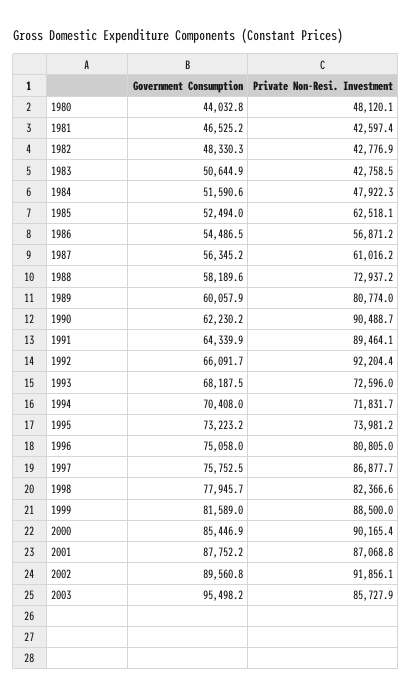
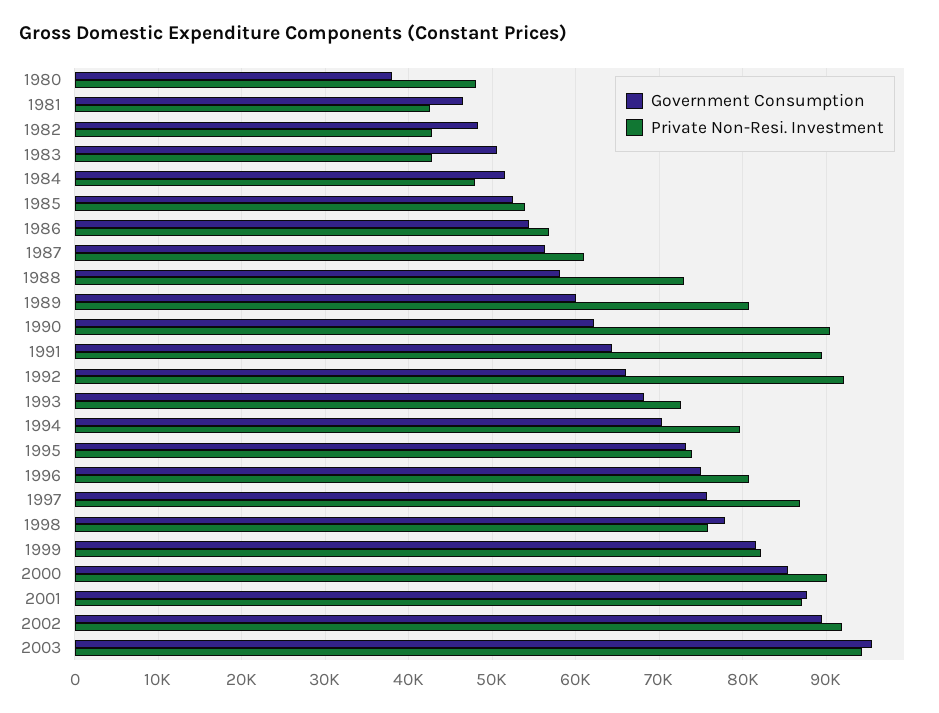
  {
    "Government Consumption": {
-     "1980": 44032.8,
+     "1980": 38000,
      "1981": 46525.2,
      "1982": 48330.3,
      "1983": 50644.9,
      "1984": 51590.6,
      "1985": 52494,
      "1986": 54486.5,
      "1987": 56345.2,
      "1988": 58189.6,
      "1989": 60057.9,
      "1990": 62230.2,
      "1991": 64339.9,
      "1992": 66091.7,
      "1993": 68187.5,
      "1994": 70408,
      "1995": 73223.2,
      "1996": 75058,
      "1997": 75752.5,
      "1998": 77945.7,
      "1999": 81589,
      "2000": 85446.9,
      "2001": 87752.2,
      "2002": 89560.8,
      "2003": 95498.2
    },
    "Private Non-Resi. Investment": {
      "1980": 48120.1,
      "1981": 42597.4,
      "1982": 42776.9,
      "1983": 42758.5,
      "1984": 47922.3,
-     "1985": 62518.1,
+     "1985": 54000,
      "1986": 56871.2,
      "1987": 61016.2,
      "1988": 72937.2,
      "1989": 80774,
      "1990": 90488.7,
      "1991": 89464.1,
      "1992": 92204.4,
      "1993": 72596,
-     "1994": 71831.7,
+     "1994": 80000,
      "1995": 73981.2,
      "1996": 80805,
      "1997": 86877.7,
-     "1998": 82366.6,
+     "1998": 76000,
-     "1999": 88500,
+     "1999": 82000,
      "2000": 90165.4,
      "2001": 87068.8,
      "2002": 91856.1,
-     "2003": 85727.9
+     "2003": 94000
    }
  }

